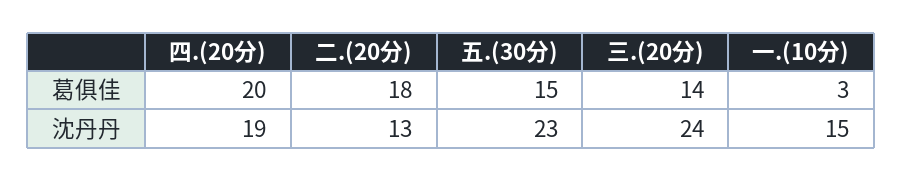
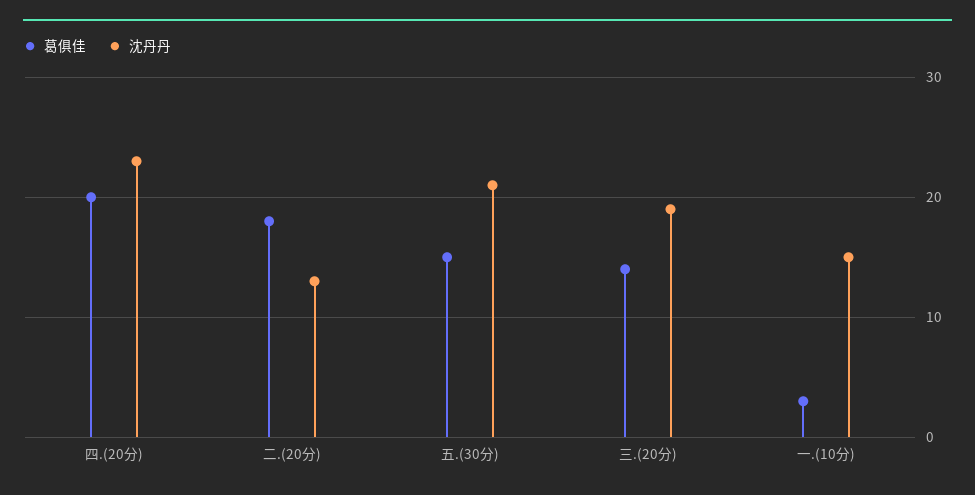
  {
    "葛俱佳": {
      "四.(20分)": 20,
      "二.(20分)": 18,
      "五.(30分)": 15,
      "三.(20分)": 14,
      "一.(10分)": 3
    },
    "沈丹丹": {
-     "四.(20分)": 19,
+     "四.(20分)": 23,
      "二.(20分)": 13,
-     "五.(30分)": 23,
+     "五.(30分)": 21,
-     "三.(20分)": 24,
+     "三.(20分)": 19,
      "一.(10分)": 15
    }
  }

